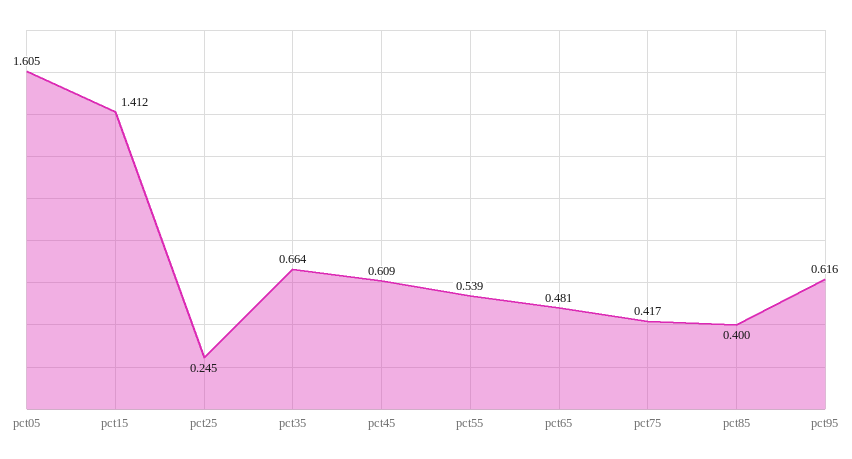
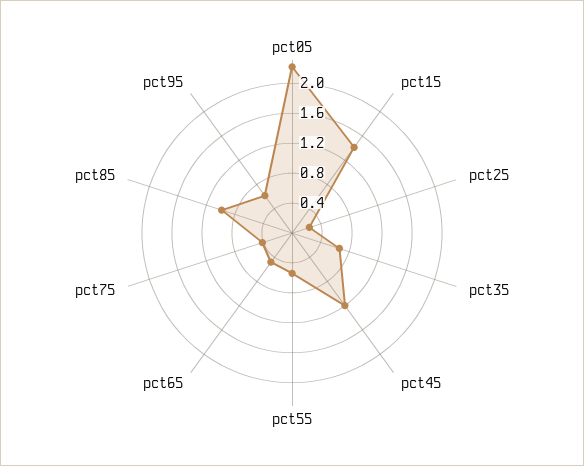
  {
-   "pct05": 1.605,
+   "pct05": 2.2,
    "pct15": 1.412,
    "pct25": 0.245,
    "pct35": 0.664,
-   "pct45": 0.609,
+   "pct45": 1.2,
    "pct55": 0.539,
    "pct65": 0.481,
    "pct75": 0.417,
-   "pct85": 0.4,
+   "pct85": 1,
    "pct95": 0.616
  }

